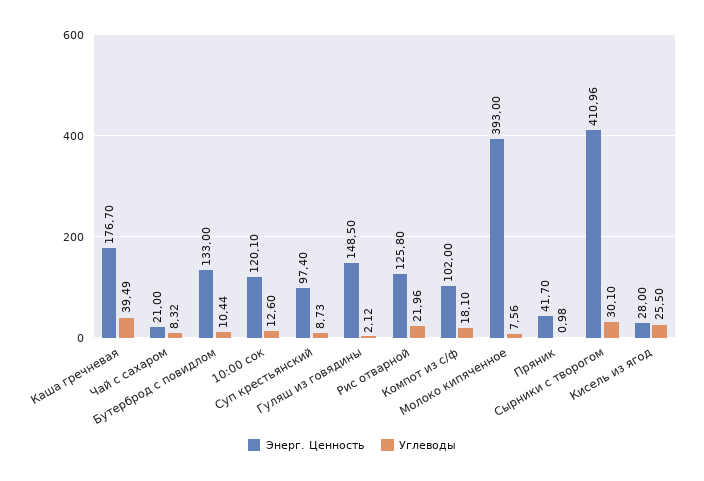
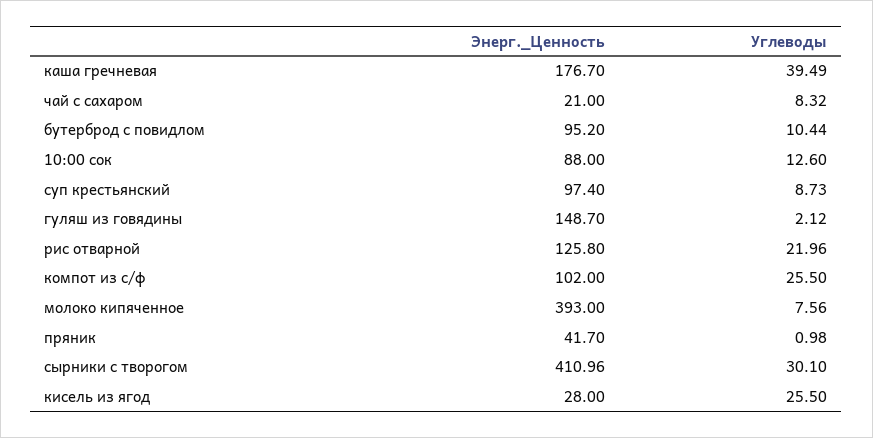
  {
    "Энерг. Ценность": {
      "Каша гречневая": 176.7,
      "Чай с сахаром": 21,
-     "Бутерброд с повидлом": 133,
+     "Бутерброд с повидлом": 95.2,
-     "10:00 сок": 120.1,
+     "10:00 сок": 88,
      "Суп крестьянский": 97.4,
-     "Гуляш из говядины": 148.5,
+     "Гуляш из говядины": 148.7,
      "Рис отварной": 125.8,
      "Компот из с/ф": 102,
      "Молоко кипяченное": 393,
      "Пряник": 41.7,
      "Сырники с творогом": 410.96,
      "Кисель из ягод": 28
    },
    "Углеводы": {
      "Каша гречневая": 39.49,
      "Чай с сахаром": 8.32,
      "Бутерброд с повидлом": 10.44,
      "10:00 сок": 12.6,
      "Суп крестьянский": 8.73,
      "Гуляш из говядины": 2.12,
      "Рис отварной": 21.96,
-     "Компот из с/ф": 18.1,
+     "Компот из с/ф": 25.5,
      "Молоко кипяченное": 7.56,
      "Пряник": 0.98,
      "Сырники с творогом": 30.1,
      "Кисель из ягод": 25.5
    }
  }

